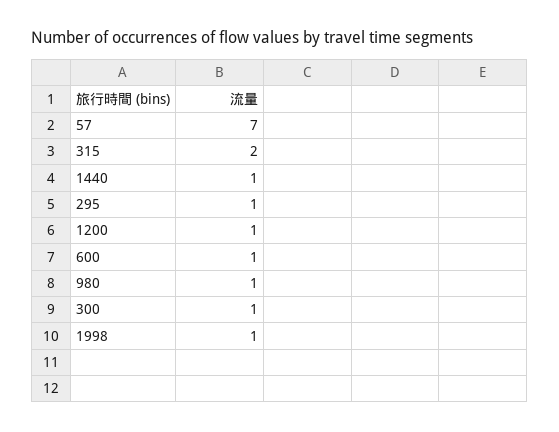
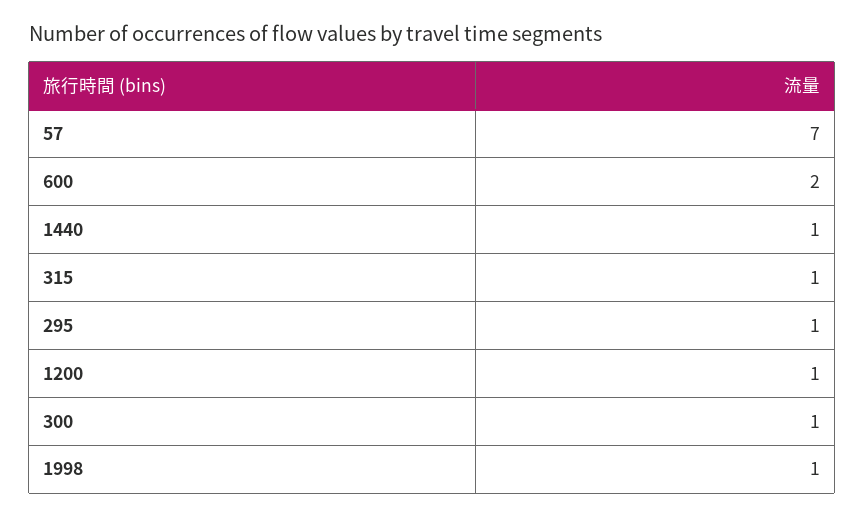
  {
    "57": 7,
-   "315": 2,
+   "315": 1,
    "1440": 1,
    "295": 1,
    "1200": 1,
-   "600": 1,
+   "600": 2,
-   "980": 1,
    "300": 1,
    "1998": 1
  }

